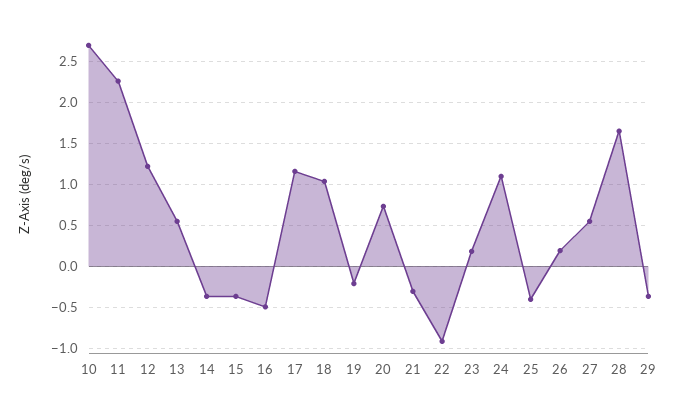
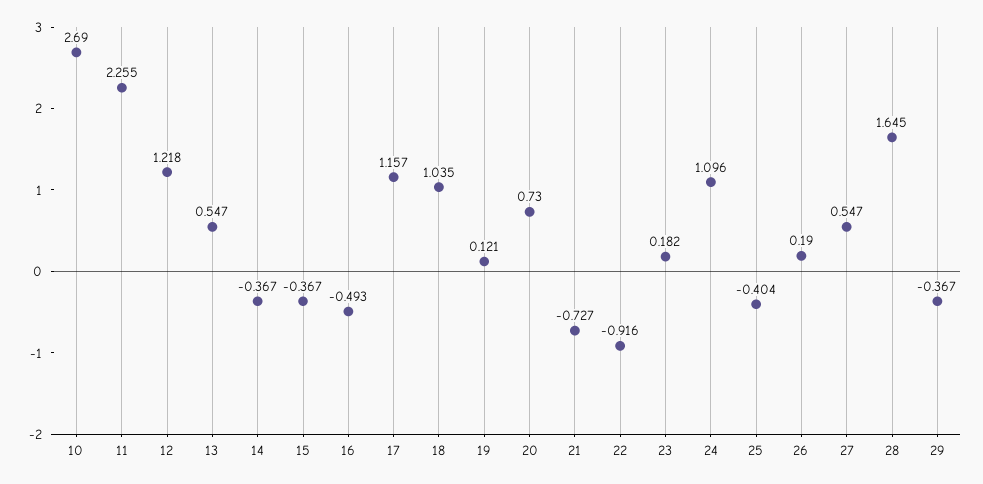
  {
    "10": 2.69,
    "11": 2.255,
    "12": 1.218,
    "13": 0.547,
    "14": -0.367,
    "15": -0.367,
    "16": -0.493,
    "17": 1.157,
    "18": 1.035,
-   "19": -0.2,
+   "19": 0.121,
    "20": 0.73,
-   "21": -0.3,
+   "21": -0.727,
    "22": -0.916,
    "23": 0.182,
    "24": 1.096,
    "25": -0.404,
    "26": 0.19,
    "27": 0.547,
    "28": 1.645,
    "29": -0.367
  }

